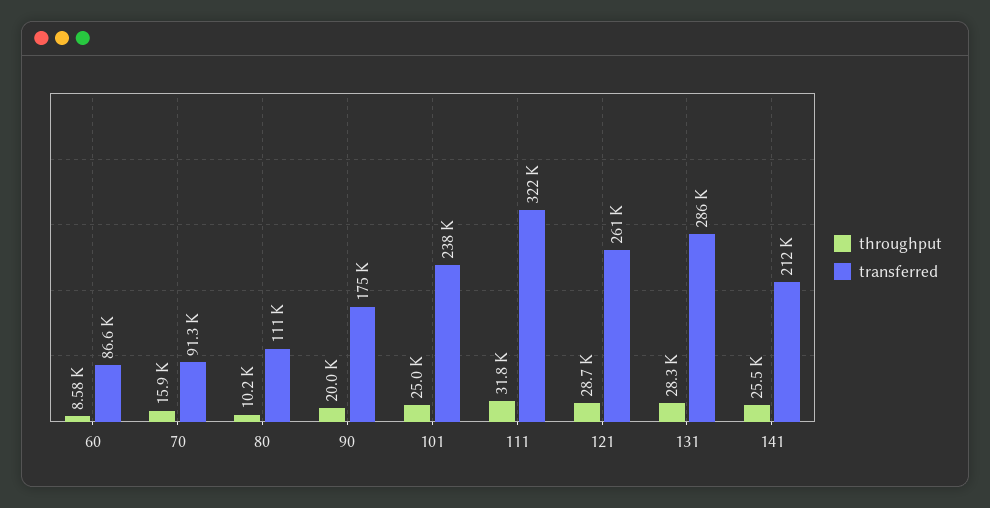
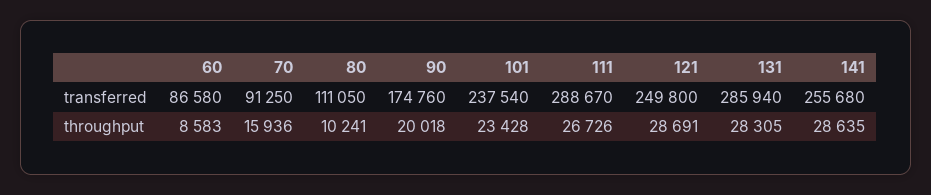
  {
    "throughput": {
      "60": 8583,
      "70": 15936,
      "80": 10241,
      "90": 20018,
-     "101": 25000,
+     "101": 23428,
-     "111": 31800,
+     "111": 26726,
      "121": 28691,
      "131": 28305,
-     "141": 25500
+     "141": 28635
    },
    "transferred": {
      "60": 86580,
      "70": 91250,
      "80": 111050,
      "90": 174760,
      "101": 237540,
-     "111": 322000,
+     "111": 288670,
-     "121": 261000,
+     "121": 249800,
      "131": 285940,
-     "141": 212000
+     "141": 255680
    }
  }

